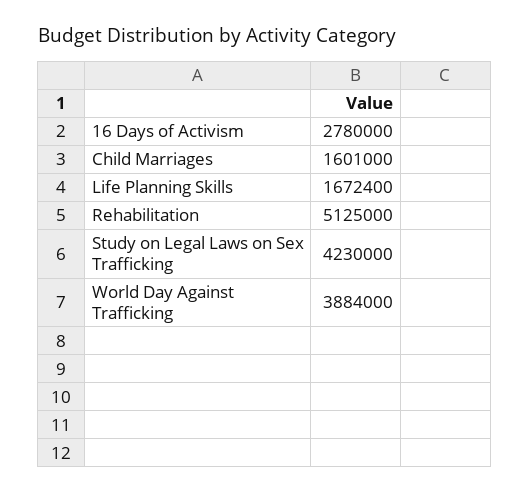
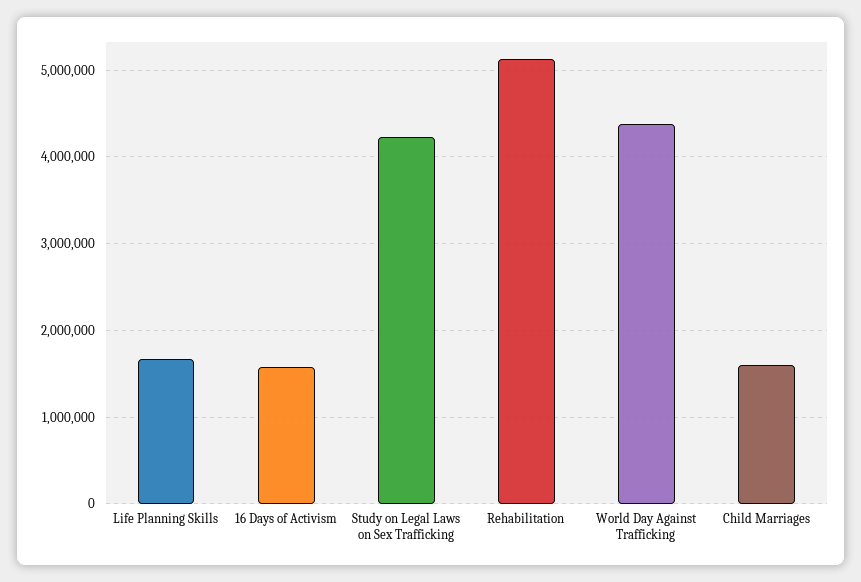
  {
-   "16 Days of Activism": 2780000,
+   "16 Days of Activism": 1600000,
    "Child Marriages": 1601000,
    "Life Planning Skills": 1672400,
    "Rehabilitation": 5125000,
    "Study on Legal Laws on Sex Trafficking": 4230000,
-   "World Day Against Trafficking": 3884000
+   "World Day Against Trafficking": 4400000
  }

